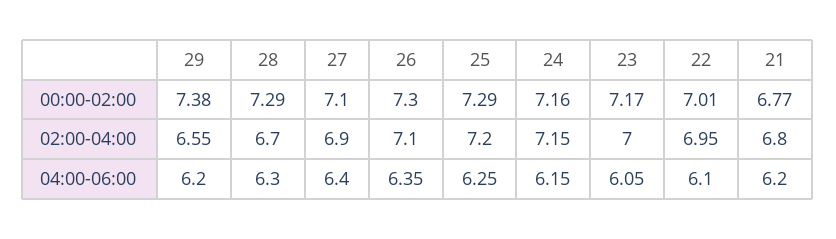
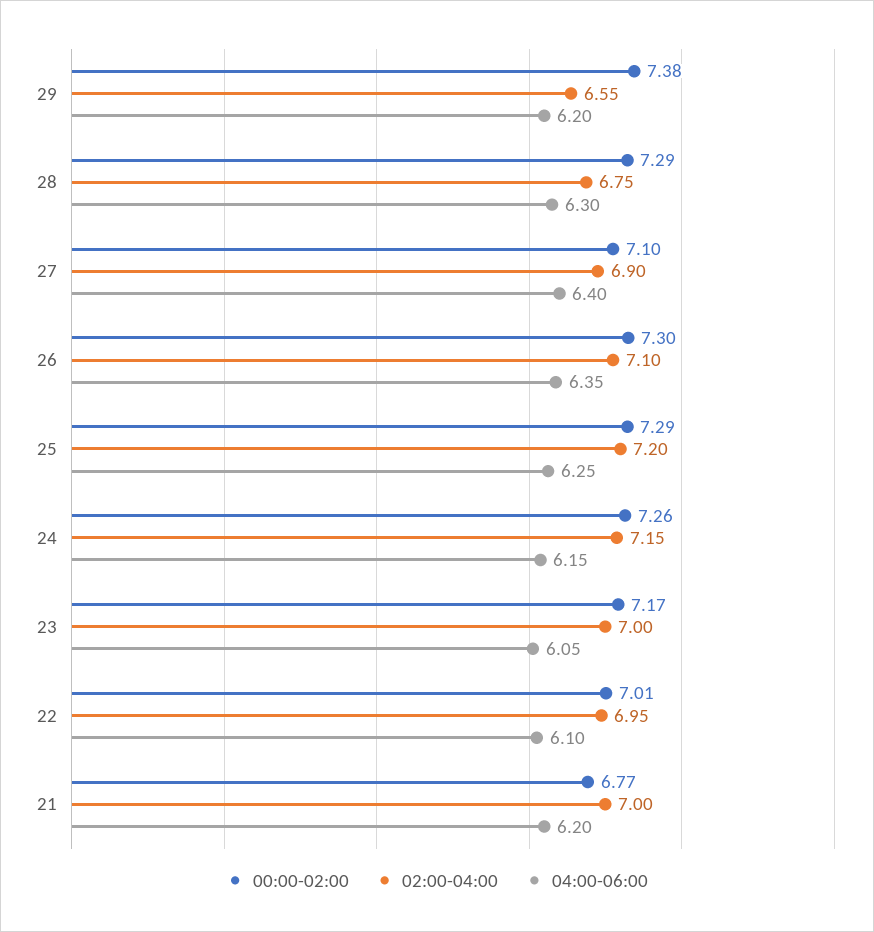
  {
    "00:00-02:00": {
      "29": 7.38,
      "28": 7.29,
      "27": 7.1,
      "26": 7.3,
      "25": 7.29,
-     "24": 7.16,
+     "24": 7.26,
      "23": 7.17,
      "22": 7.01,
      "21": 6.77
    },
    "02:00-04:00": {
      "29": 6.55,
-     "28": 6.7,
+     "28": 6.75,
      "27": 6.9,
      "26": 7.1,
      "25": 7.2,
      "24": 7.15,
      "23": 7,
      "22": 6.95,
-     "21": 6.8
+     "21": 7
    },
    "04:00-06:00": {
      "29": 6.2,
      "28": 6.3,
      "27": 6.4,
      "26": 6.35,
      "25": 6.25,
      "24": 6.15,
      "23": 6.05,
      "22": 6.1,
      "21": 6.2
    }
  }

